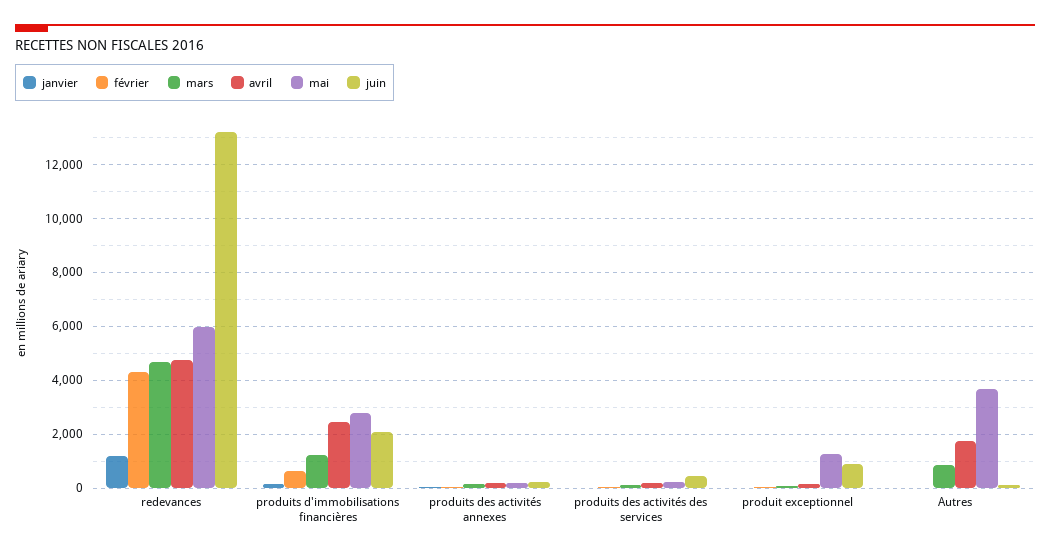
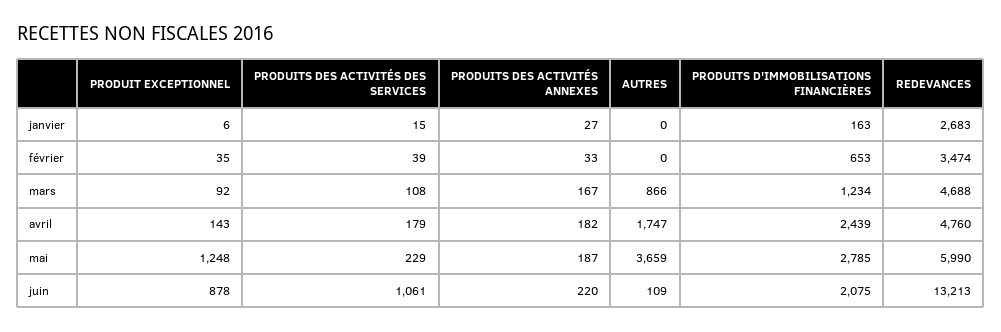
  {
    "janvier": {
-     "redevances": 1250,
+     "redevances": 2683,
      "produits d'immobilisations financières": 163,
      "produits des activités annexes": 27,
      "produits des activités des services": 15,
      "produit exceptionnel": 6,
      "Autres": 0
    },
    "février": {
-     "redevances": 4250,
+     "redevances": 3474,
      "produits d'immobilisations financières": 653,
      "produits des activités annexes": 33,
      "produits des activités des services": 39,
      "produit exceptionnel": 35,
      "Autres": 0
    },
    "mars": {
      "redevances": 4688,
      "produits d'immobilisations financières": 1234,
      "produits des activités annexes": 167,
      "produits des activités des services": 108,
      "produit exceptionnel": 92,
      "Autres": 866
    },
    "avril": {
      "redevances": 4760,
      "produits d'immobilisations financières": 2439,
      "produits des activités annexes": 182,
      "produits des activités des services": 179,
      "produit exceptionnel": 143,
      "Autres": 1747
    },
    "mai": {
      "redevances": 5990,
      "produits d'immobilisations financières": 2785,
      "produits des activités annexes": 187,
      "produits des activités des services": 229,
      "produit exceptionnel": 1248,
      "Autres": 3659
    },
    "juin": {
      "redevances": 13213,
      "produits d'immobilisations financières": 2075,
      "produits des activités annexes": 220,
-     "produits des activités des services": 500,
+     "produits des activités des services": 1061,
      "produit exceptionnel": 878,
      "Autres": 109
    }
  }

